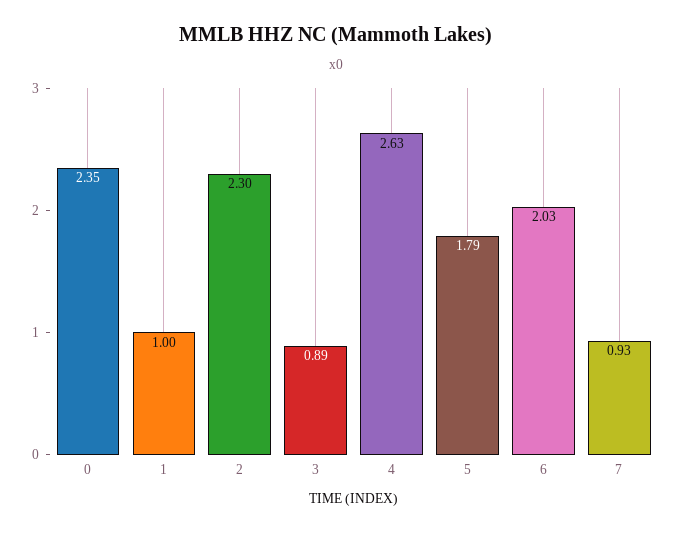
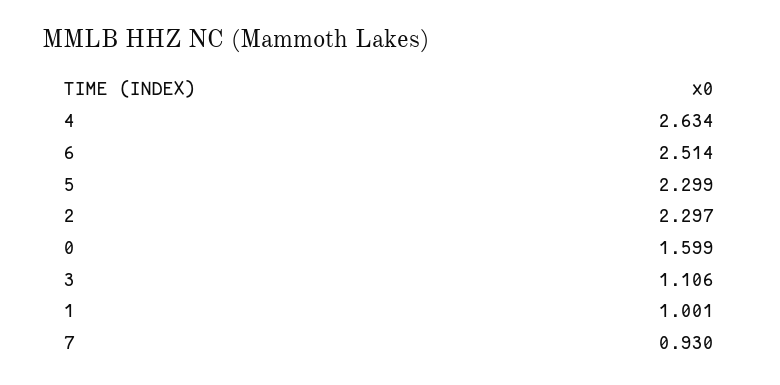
  {
-   "0": 2.35,
+   "0": 1.599,
    "1": 1.001,
    "2": 2.297,
-   "3": 0.89,
+   "3": 1.106,
    "4": 2.634,
-   "5": 1.79,
+   "5": 2.299,
-   "6": 2.03,
+   "6": 2.514,
    "7": 0.93
  }

